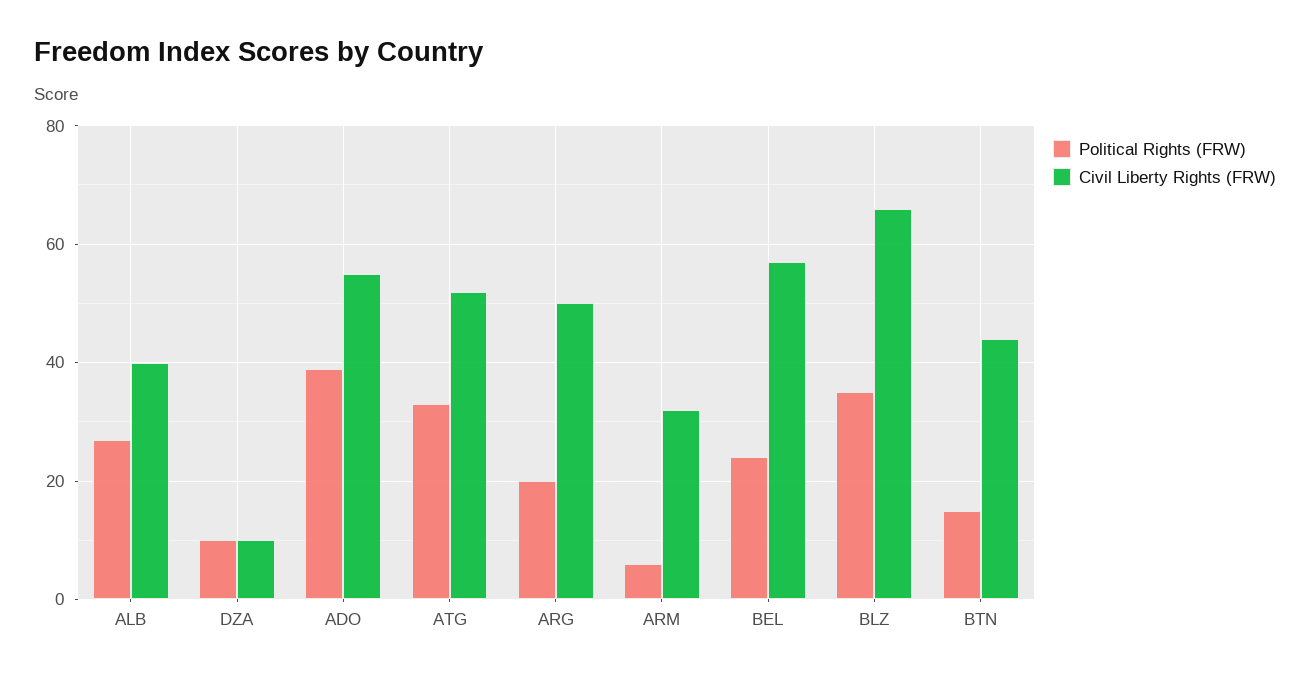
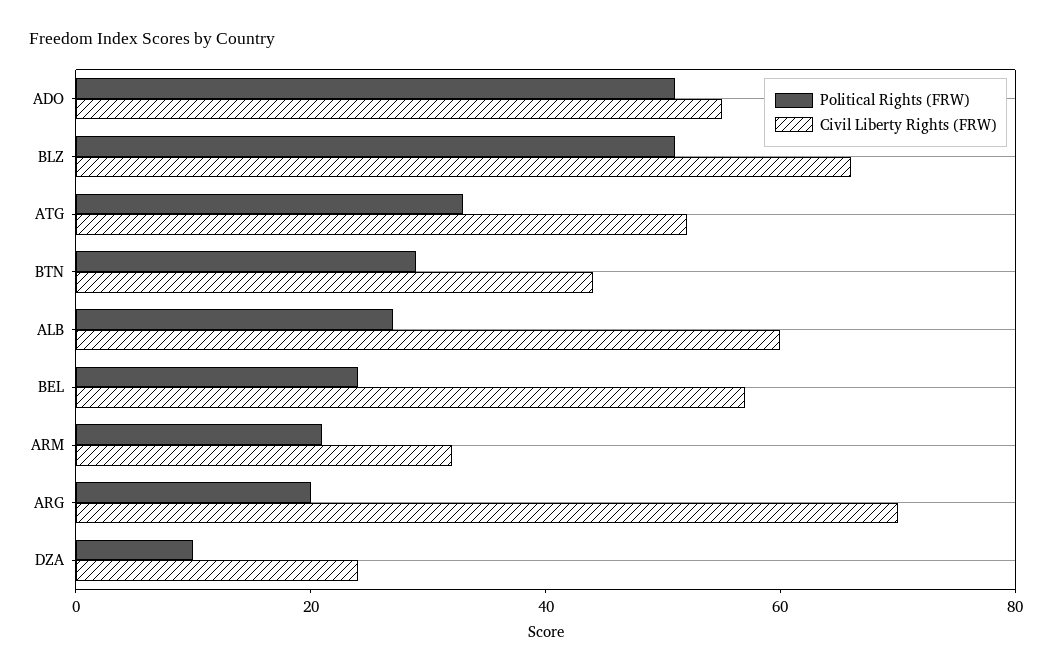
  {
    "Political Rights (FRW)": {
      "ALB": 25,
      "DZA": 10,
-     "ADO": 40,
+     "ADO": 50,
      "ATG": 35,
      "ARG": 20,
-     "ARM": 5,
+     "ARM": 20,
      "BEL": 25,
-     "BLZ": 35,
+     "BLZ": 50,
-     "BTN": 15
+     "BTN": 30
    },
    "Civil Liberty Rights (FRW)": {
-     "ALB": 40,
+     "ALB": 60,
-     "DZA": 10,
+     "DZA": 25,
      "ADO": 55,
      "ATG": 50,
-     "ARG": 50,
+     "ARG": 70,
      "ARM": 30,
      "BEL": 55,
      "BLZ": 65,
      "BTN": 45
    }
  }

